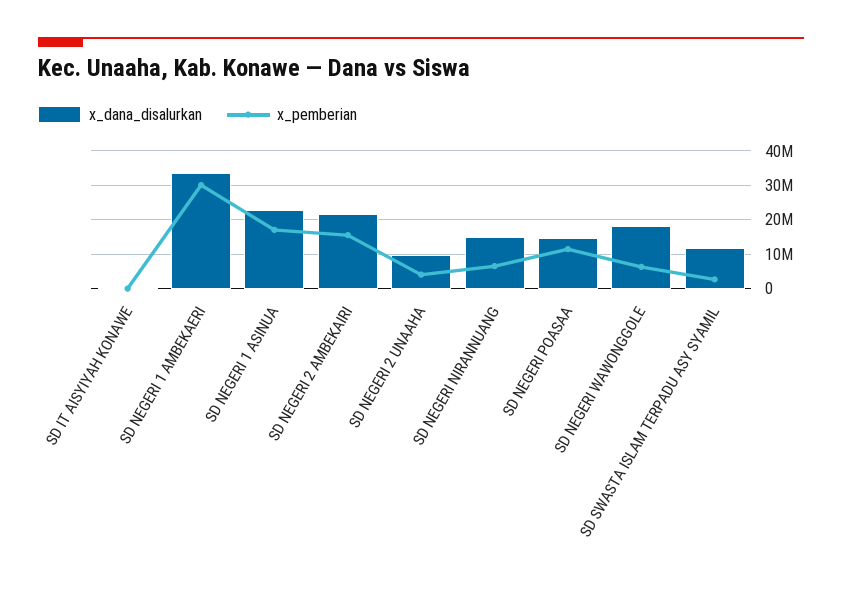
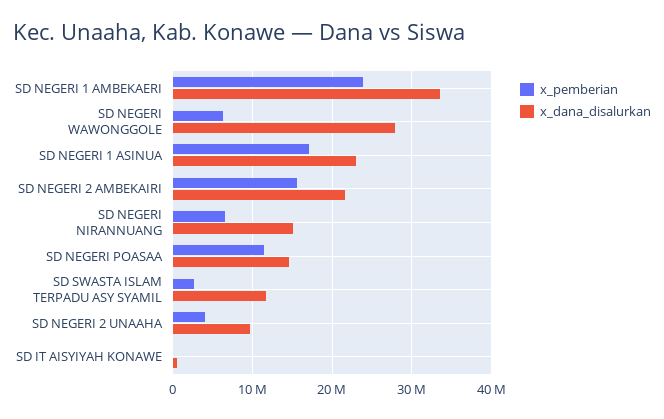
  {
    "x_dana_disalurkan": {
      "SD IT AISYIYAH KONAWE": 0,
      "SD NEGERI 1 AMBEKAERI": 34000000,
      "SD NEGERI 1 ASINUA": 23000000,
      "SD NEGERI 2 AMBEKAIRI": 22000000,
      "SD NEGERI 2 UNAAHA": 10000000,
      "SD NEGERI NIRANNUANG": 15000000,
      "SD NEGERI POASAA": 15000000,
-     "SD NEGERI WAWONGGOLE": 18000000,
+     "SD NEGERI WAWONGGOLE": 28000000,
      "SD SWASTA ISLAM TERPADU ASY SYAMIL": 12000000
    },
    "x_pemberian": {
      "SD IT AISYIYAH KONAWE": 0,
-     "SD NEGERI 1 AMBEKAERI": 30000000,
+     "SD NEGERI 1 AMBEKAERI": 24000000,
      "SD NEGERI 1 ASINUA": 17000000,
      "SD NEGERI 2 AMBEKAIRI": 16000000,
      "SD NEGERI 2 UNAAHA": 4000000,
      "SD NEGERI NIRANNUANG": 7000000,
      "SD NEGERI POASAA": 11000000,
      "SD NEGERI WAWONGGOLE": 6000000,
      "SD SWASTA ISLAM TERPADU ASY SYAMIL": 3000000
    }
  }

